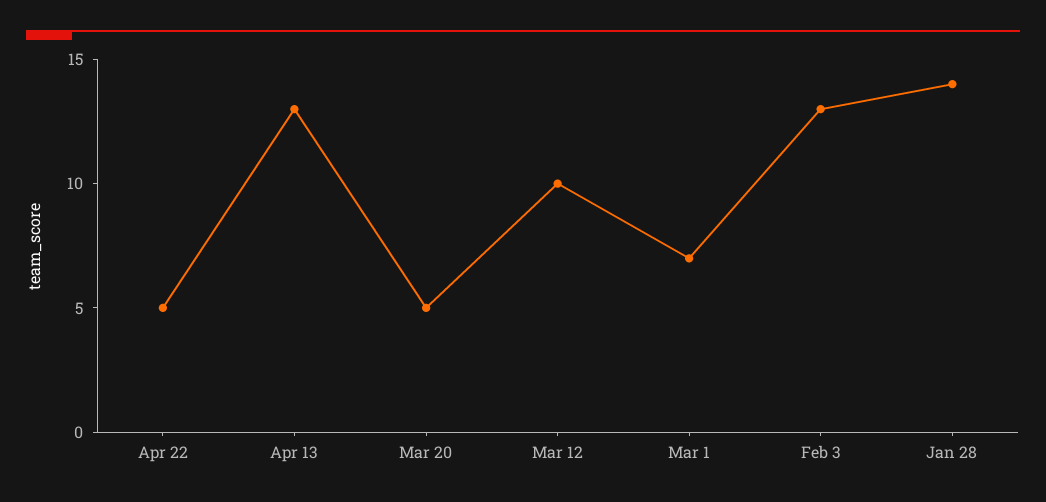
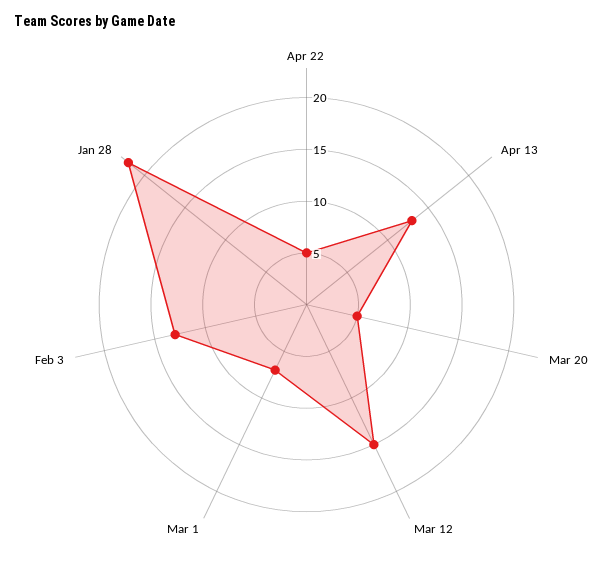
  {
    "Apr 22": 5,
    "Apr 13": 13,
    "Mar 20": 5,
-   "Mar 12": 10,
+   "Mar 12": 15,
    "Mar 1": 7,
    "Feb 3": 13,
-   "Jan 28": 14
+   "Jan 28": 22
  }

